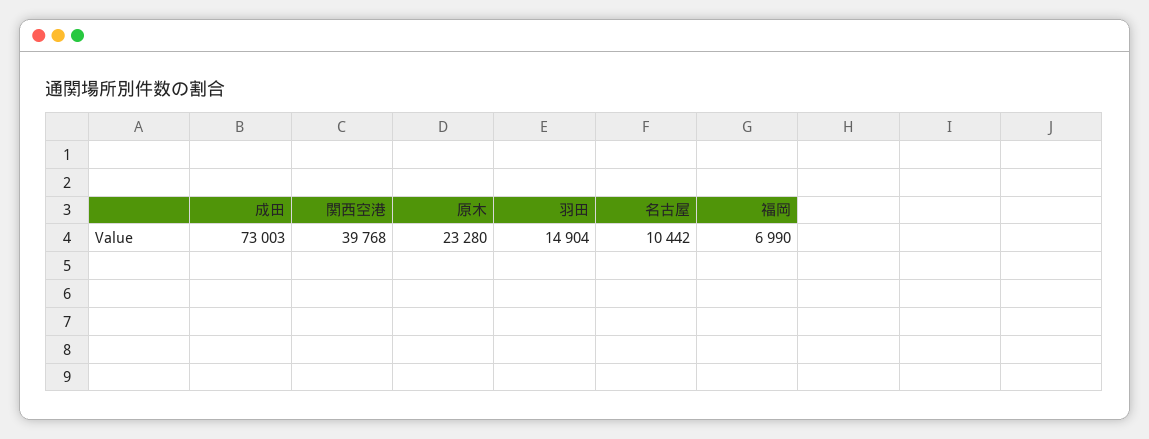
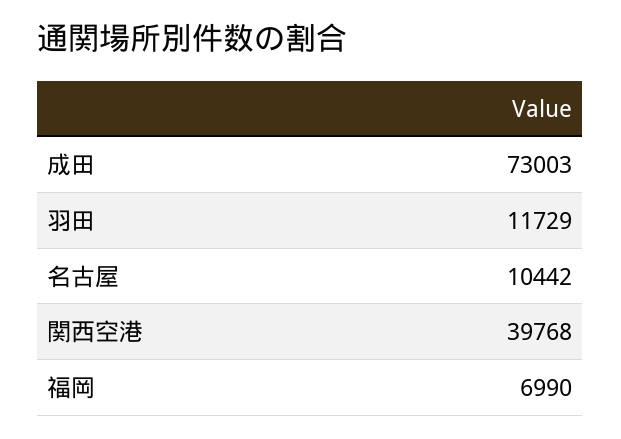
  {
    "成田": 73003,
    "関西空港": 39768,
-   "原木": 23280,
-   "羽田": 14904,
+   "羽田": 11729,
    "名古屋": 10442,
    "福岡": 6990
  }

